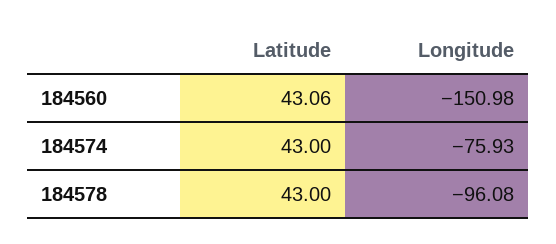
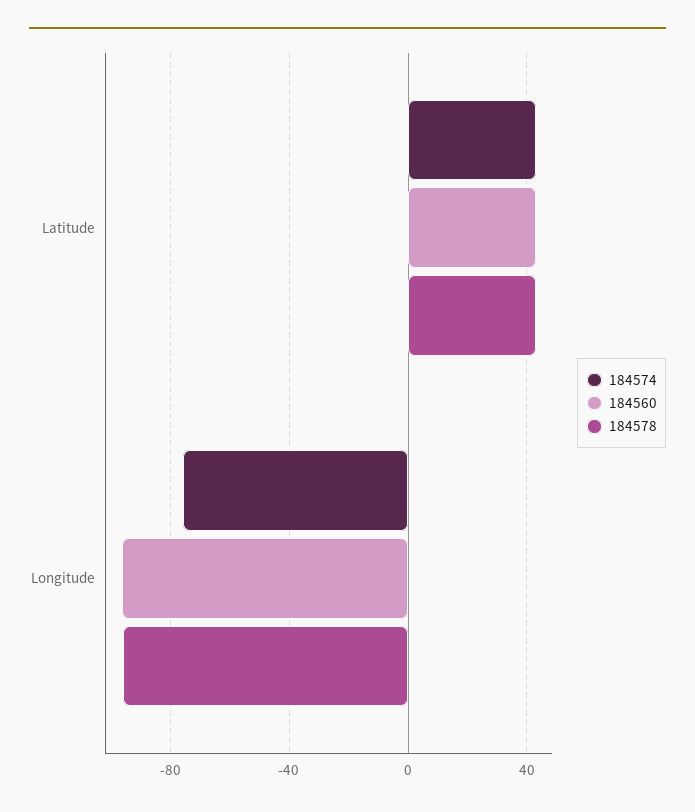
  {
    "184560": {
      "Latitude": 43.06,
-     "Longitude": -150.98
+     "Longitude": -95
    },
    "184574": {
      "Latitude": 43,
      "Longitude": -75.93
    },
    "184578": {
      "Latitude": 43,
      "Longitude": -96.08
    }
  }

